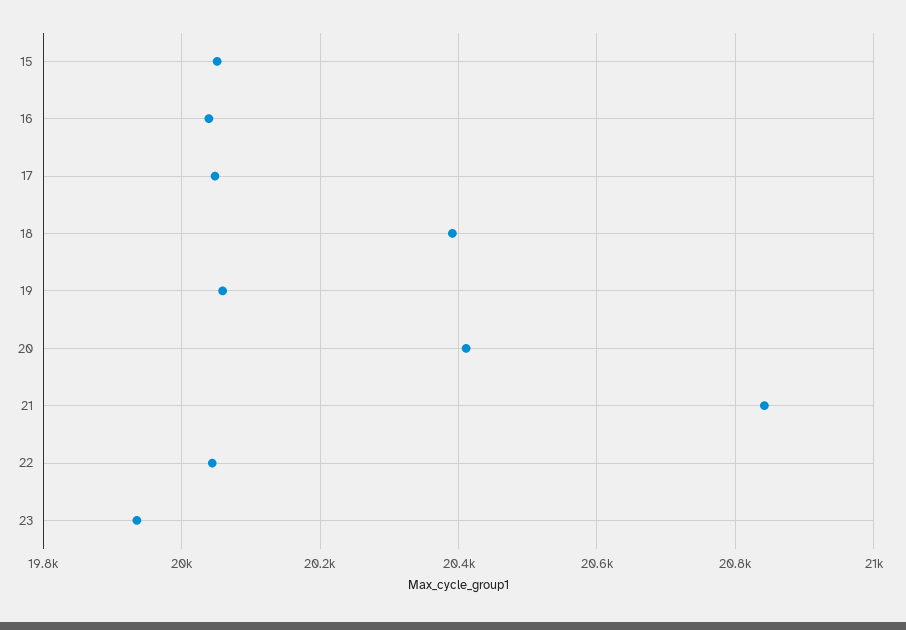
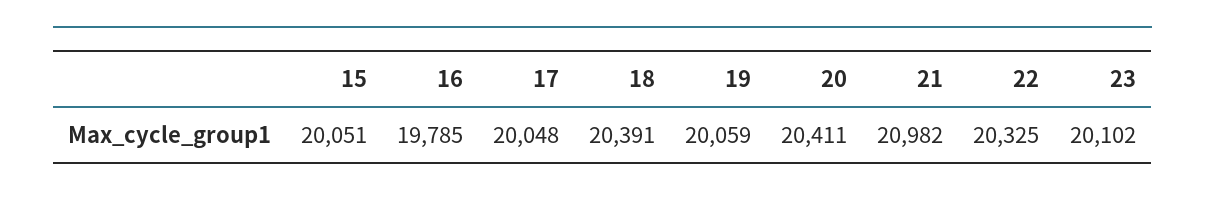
  {
    "15": 20051,
-   "16": 20040,
+   "16": 19785,
    "17": 20048,
    "18": 20391,
    "19": 20059,
    "20": 20411,
-   "21": 20840,
+   "21": 20982,
-   "22": 20040,
+   "22": 20325,
-   "23": 19940
+   "23": 20102
  }

